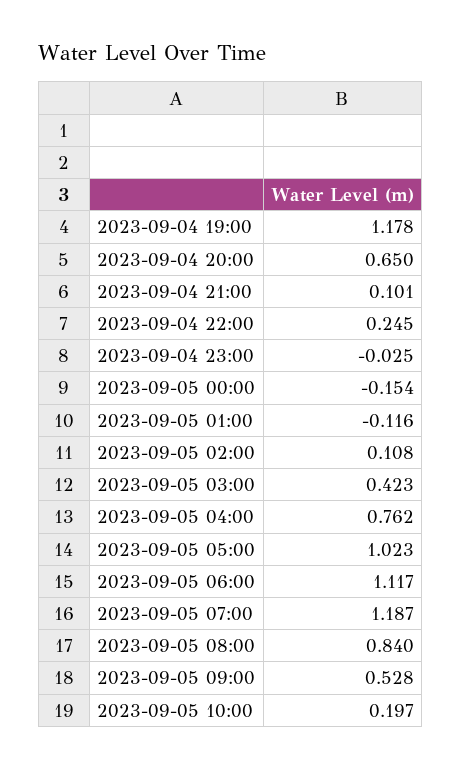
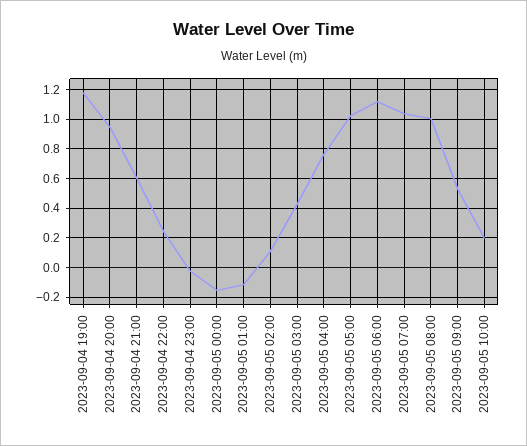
  {
    "2023-09-04 19:00": 1.178,
-   "2023-09-04 20:00": 0.65,
+   "2023-09-04 20:00": 0.95,
-   "2023-09-04 21:00": 0.101,
+   "2023-09-04 21:00": 0.6,
    "2023-09-04 22:00": 0.245,
    "2023-09-04 23:00": -0.025,
    "2023-09-05 00:00": -0.154,
    "2023-09-05 01:00": -0.116,
    "2023-09-05 02:00": 0.108,
    "2023-09-05 03:00": 0.423,
    "2023-09-05 04:00": 0.762,
    "2023-09-05 05:00": 1.023,
    "2023-09-05 06:00": 1.117,
-   "2023-09-05 07:00": 1.187,
+   "2023-09-05 07:00": 1.05,
-   "2023-09-05 08:00": 0.84,
+   "2023-09-05 08:00": 1,
    "2023-09-05 09:00": 0.528,
    "2023-09-05 10:00": 0.197
  }

